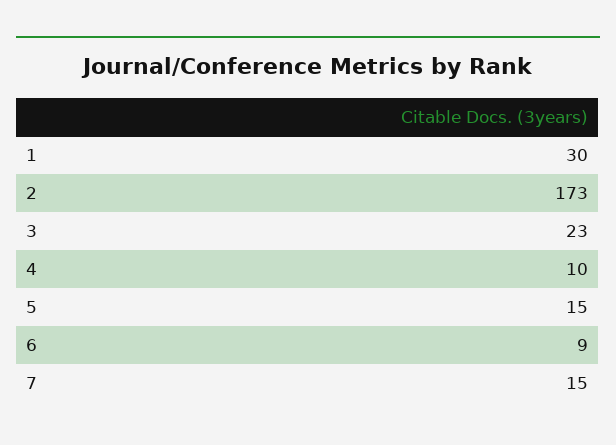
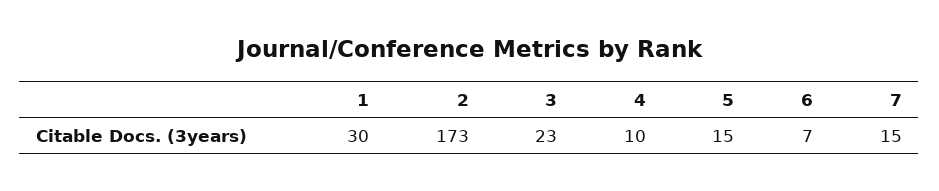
  {
    "1": 30,
    "2": 173,
    "3": 23,
    "4": 10,
    "5": 15,
-   "6": 9,
+   "6": 7,
    "7": 15
  }

